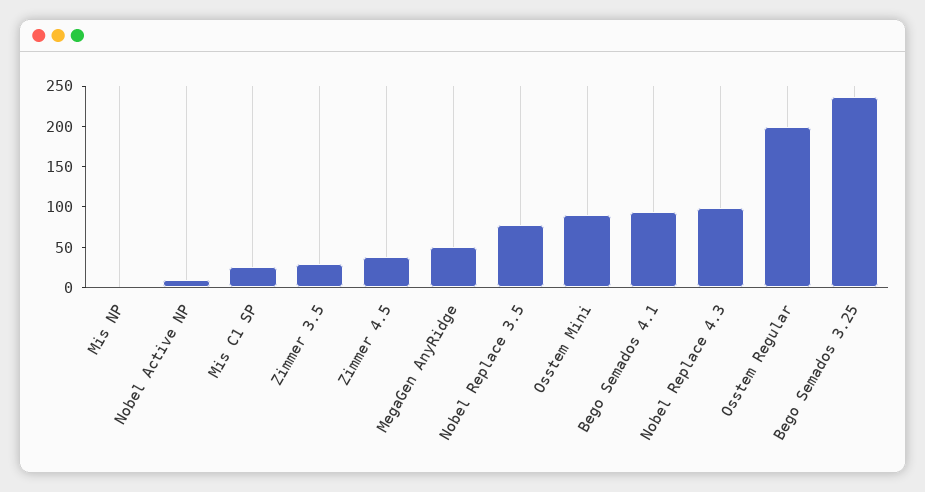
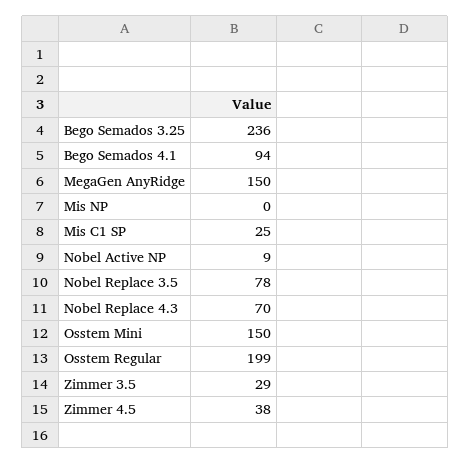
  {
    "Mis NP": 0,
    "Nobel Active NP": 9,
    "Mis C1 SP": 25,
    "Zimmer 3.5": 29,
    "Zimmer 4.5": 38,
-   "MegaGen AnyRidge": 50,
+   "MegaGen AnyRidge": 150,
    "Nobel Replace 3.5": 78,
-   "Osstem Mini": 90,
+   "Osstem Mini": 150,
    "Bego Semados 4.1": 94,
-   "Nobel Replace 4.3": 100,
+   "Nobel Replace 4.3": 70,
    "Osstem Regular": 199,
    "Bego Semados 3.25": 236
  }

